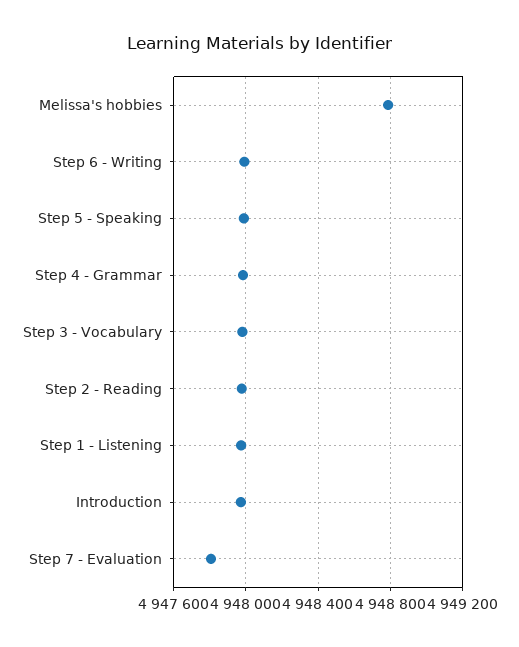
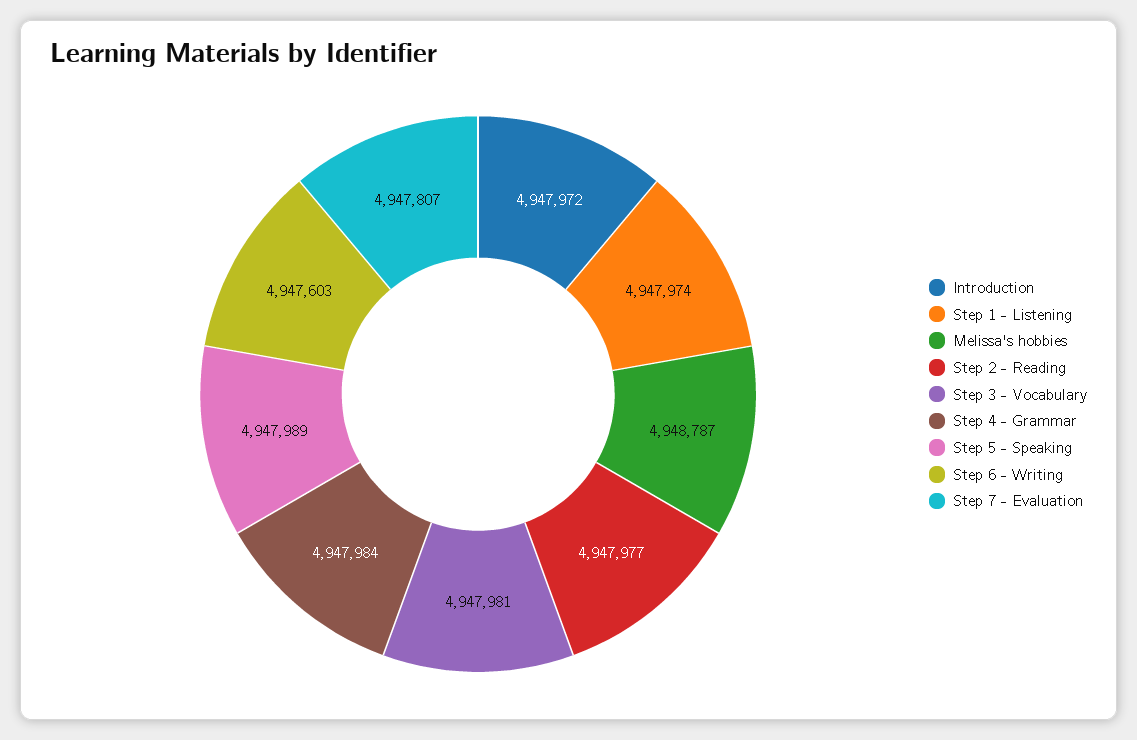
  {
    "Melissa's hobbies": 4948787,
-   "Step 6 - Writing": 4948000,
+   "Step 6 - Writing": 4947603,
    "Step 5 - Speaking": 4947989,
    "Step 4 - Grammar": 4947984,
    "Step 3 - Vocabulary": 4947981,
    "Step 2 - Reading": 4947977,
    "Step 1 - Listening": 4947974,
    "Introduction": 4947972,
    "Step 7 - Evaluation": 4947807
  }

